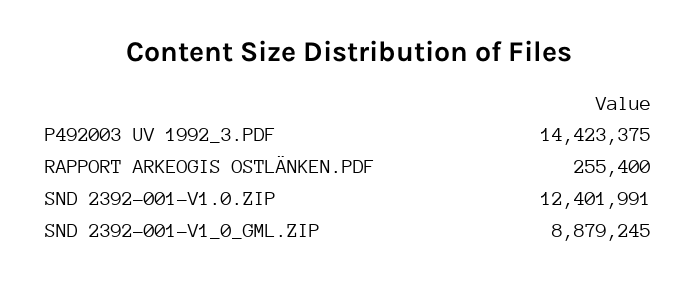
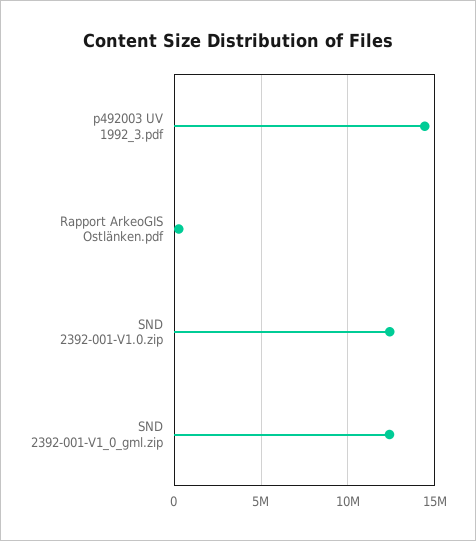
  {
    "P492003 UV 1992_3.PDF": 14423375,
    "RAPPORT ARKEOGIS OSTLÄNKEN.PDF": 255400,
    "SND 2392-001-V1.0.ZIP": 12401991,
-   "SND 2392-001-V1_0_GML.ZIP": 8879245
+   "SND 2392-001-V1_0_GML.ZIP": 12500000
  }

